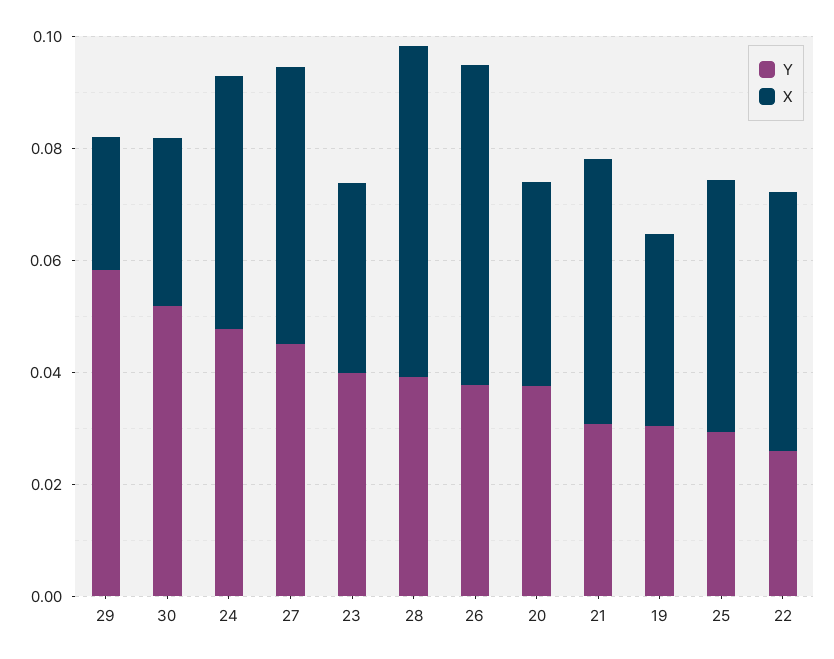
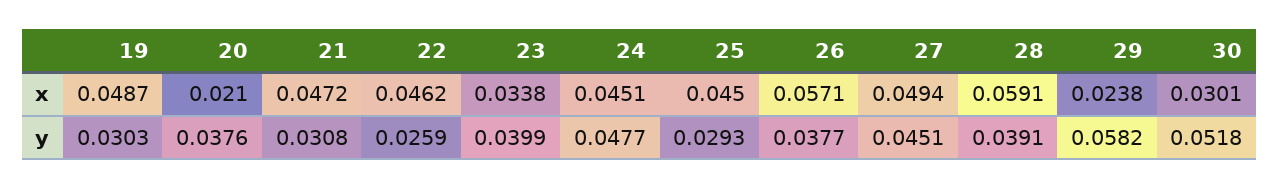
  {
    "Y": {
      "29": 0.0582,
      "30": 0.0518,
      "24": 0.0477,
      "27": 0.0451,
      "23": 0.0399,
      "28": 0.0391,
      "26": 0.0377,
      "20": 0.0376,
      "21": 0.0308,
      "19": 0.0303,
      "25": 0.0293,
      "22": 0.0259
    },
    "X": {
      "29": 0.0238,
      "30": 0.0301,
      "24": 0.0451,
      "27": 0.0494,
      "23": 0.0338,
      "28": 0.0591,
      "26": 0.0571,
-     "20": 0.035,
+     "20": 0.021,
      "21": 0.0472,
-     "19": 0.035,
+     "19": 0.0487,
      "25": 0.045,
      "22": 0.0462
    }
  }

